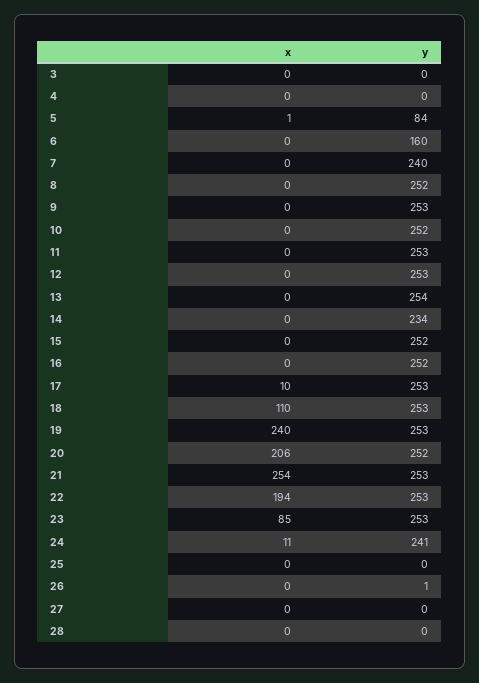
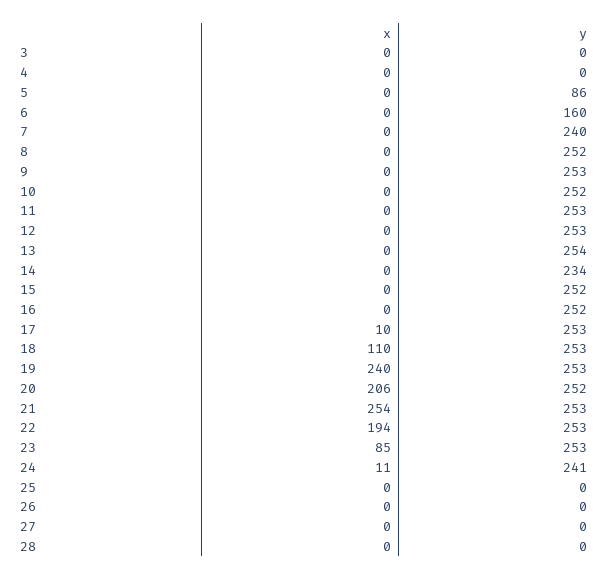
  {
    "x": {
      "3": 0,
      "4": 0,
-     "5": 1,
+     "5": 0,
      "6": 0,
      "7": 0,
      "8": 0,
      "9": 0,
      "10": 0,
      "11": 0,
      "12": 0,
      "13": 0,
      "14": 0,
      "15": 0,
      "16": 0,
      "17": 10,
      "18": 110,
      "19": 240,
      "20": 206,
      "21": 254,
      "22": 194,
      "23": 85,
      "24": 11,
      "25": 0,
      "26": 0,
      "27": 0,
      "28": 0
    },
    "y": {
      "3": 0,
      "4": 0,
-     "5": 84,
+     "5": 86,
      "6": 160,
      "7": 240,
      "8": 252,
      "9": 253,
      "10": 252,
      "11": 253,
      "12": 253,
      "13": 254,
      "14": 234,
      "15": 252,
      "16": 252,
      "17": 253,
      "18": 253,
      "19": 253,
      "20": 252,
      "21": 253,
      "22": 253,
      "23": 253,
      "24": 241,
      "25": 0,
-     "26": 1,
+     "26": 0,
      "27": 0,
      "28": 0
    }
  }

